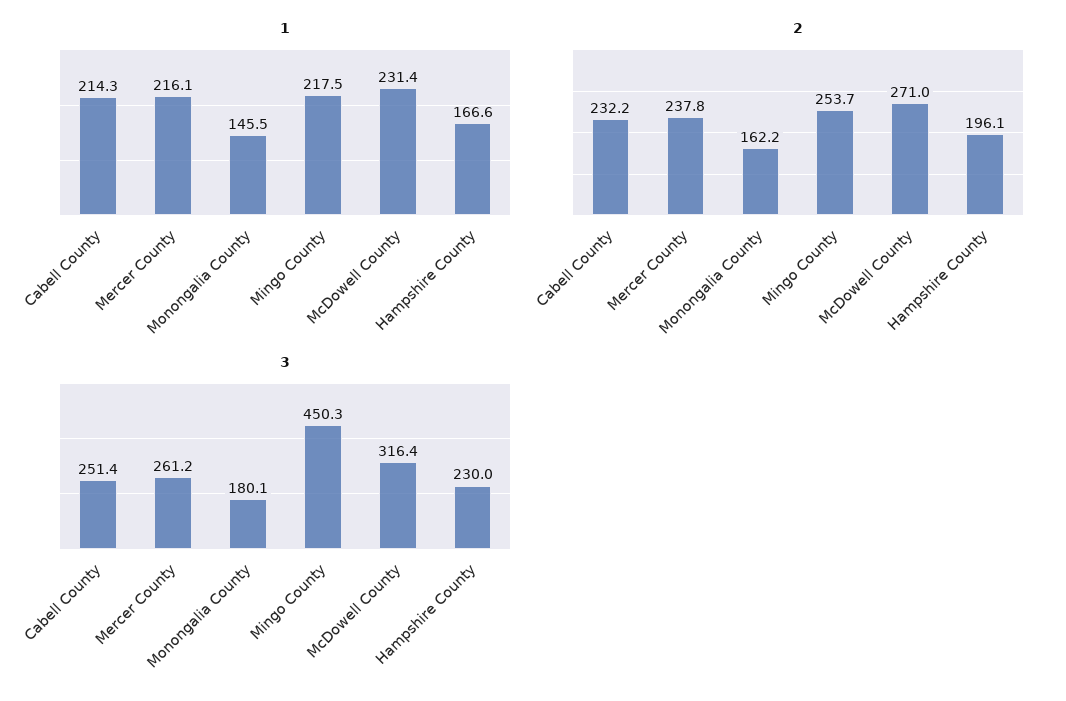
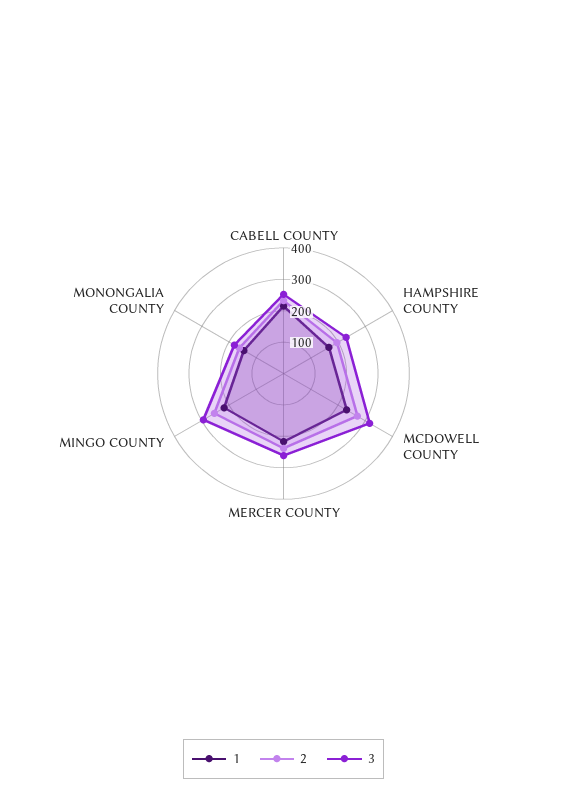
  {
    "1": {
      "Cabell County": 214.3,
      "Mercer County": 216.1,
      "Monongalia County": 145.5,
      "Mingo County": 217.5,
      "McDowell County": 231.4,
      "Hampshire County": 166.6
    },
    "2": {
      "Cabell County": 232.2,
      "Mercer County": 237.8,
      "Monongalia County": 162.2,
      "Mingo County": 253.7,
      "McDowell County": 271,
      "Hampshire County": 196.1
    },
    "3": {
      "Cabell County": 251.4,
      "Mercer County": 261.2,
      "Monongalia County": 180.1,
-     "Mingo County": 450.3,
+     "Mingo County": 300,
      "McDowell County": 316.4,
      "Hampshire County": 230
    }
  }

